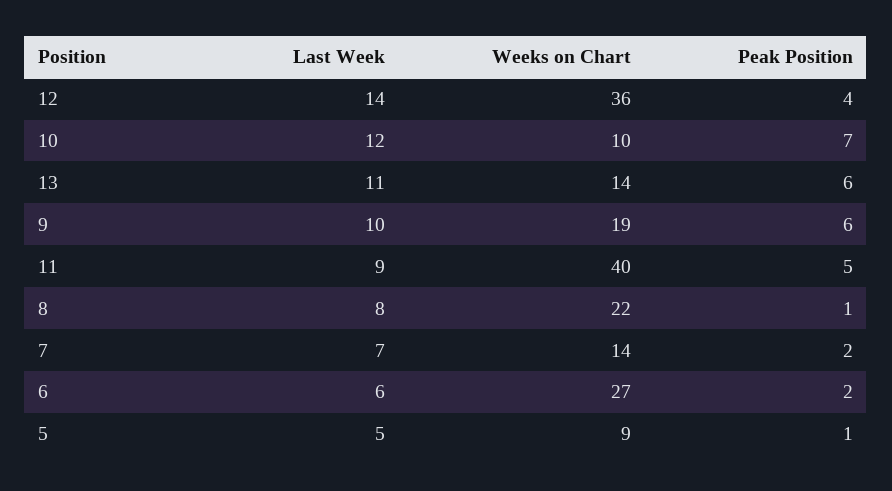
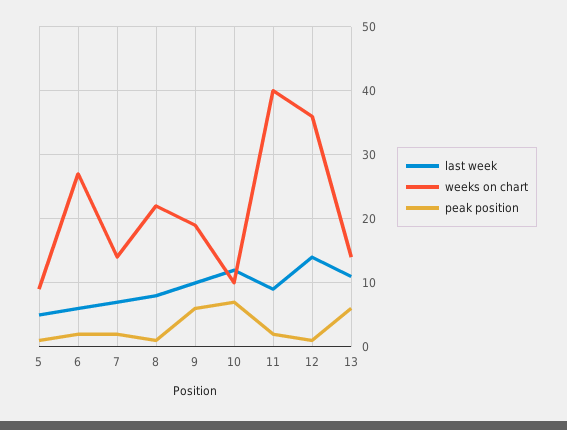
  {
    "Last Week": {
      "12": 14,
      "10": 12,
      "13": 11,
      "9": 10,
      "11": 9,
      "8": 8,
      "7": 7,
      "6": 6,
      "5": 5
    },
    "Weeks on Chart": {
      "12": 36,
      "10": 10,
      "13": 14,
      "9": 19,
      "11": 40,
      "8": 22,
      "7": 14,
      "6": 27,
      "5": 9
    },
    "Peak Position": {
-     "12": 4,
+     "12": 1,
      "10": 7,
      "13": 6,
      "9": 6,
-     "11": 5,
+     "11": 2,
      "8": 1,
      "7": 2,
      "6": 2,
      "5": 1
    }
  }

